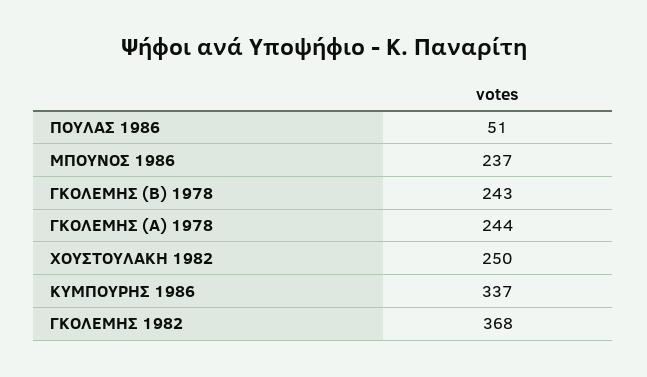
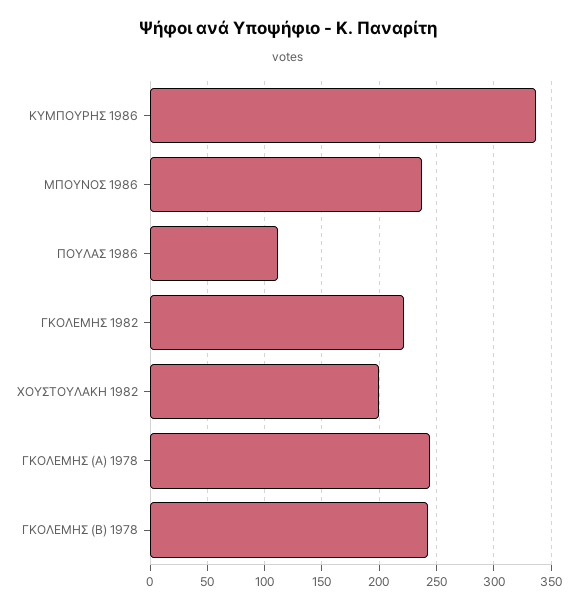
  {
-   "ΠΟΥΛΑΣ 1986": 51,
+   "ΠΟΥΛΑΣ 1986": 110,
    "ΜΠΟΥΝΟΣ 1986": 237,
    "ΓΚΟΛΕΜΗΣ (Β) 1978": 243,
    "ΓΚΟΛΕΜΗΣ (Α) 1978": 244,
-   "ΧΟΥΣΤΟΥΛΑΚΗ 1982": 250,
+   "ΧΟΥΣΤΟΥΛΑΚΗ 1982": 200,
    "ΚΥΜΠΟΥΡΗΣ 1986": 337,
-   "ΓΚΟΛΕΜΗΣ 1982": 368
+   "ΓΚΟΛΕΜΗΣ 1982": 220
  }

